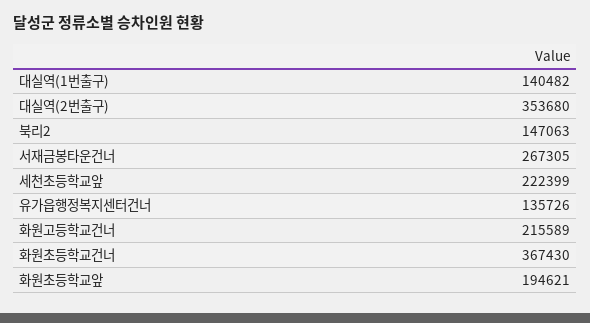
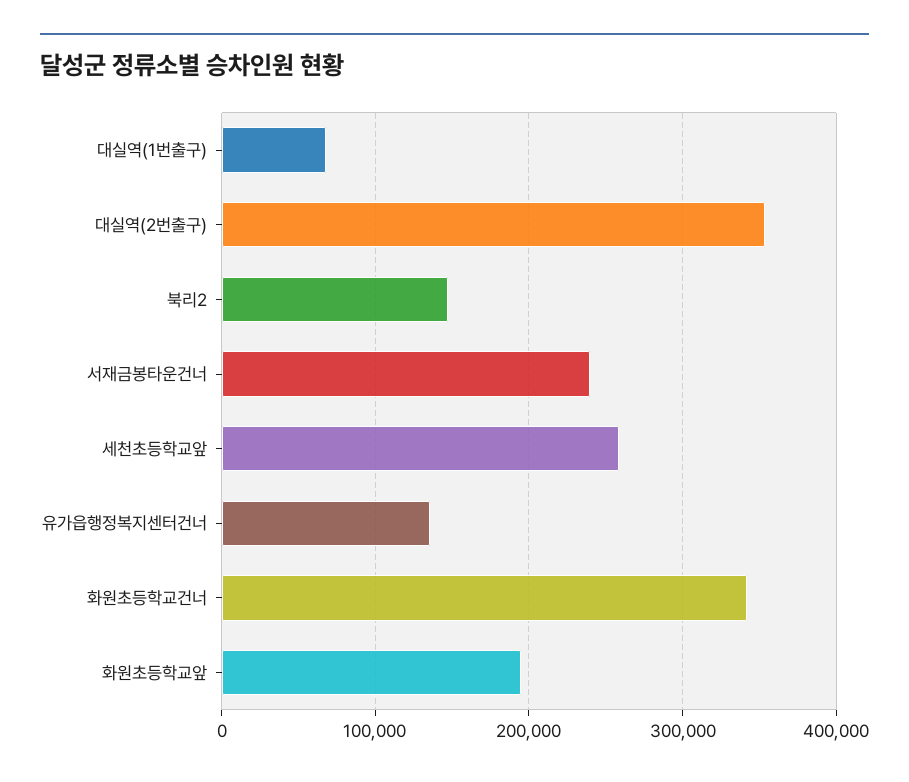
  {
-   "대실역(1번출구)": 140482,
+   "대실역(1번출구)": 70000,
    "대실역(2번출구)": 353680,
    "북리2": 147063,
-   "서재금봉타운건너": 267305,
+   "서재금봉타운건너": 240000,
-   "세천초등학교앞": 222399,
+   "세천초등학교앞": 260000,
    "유가읍행정복지센터건너": 135726,
-   "화원고등학교건너": 215589,
-   "화원초등학교건너": 367430,
+   "화원초등학교건너": 340000,
    "화원초등학교앞": 194621
  }

